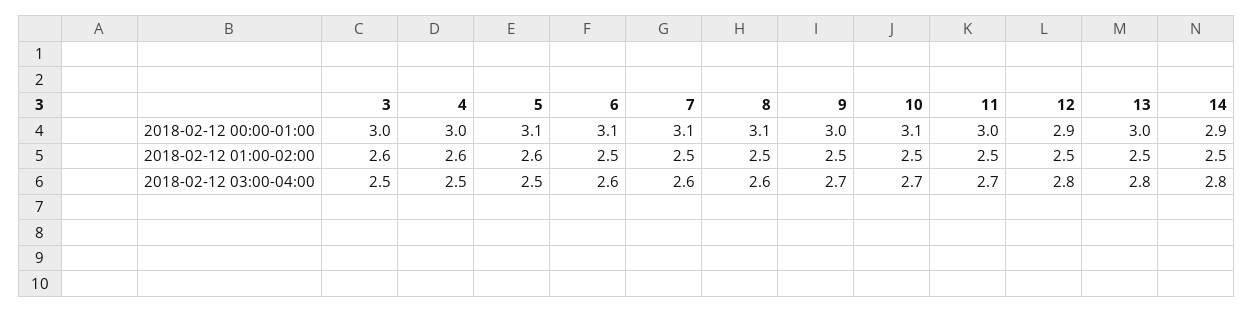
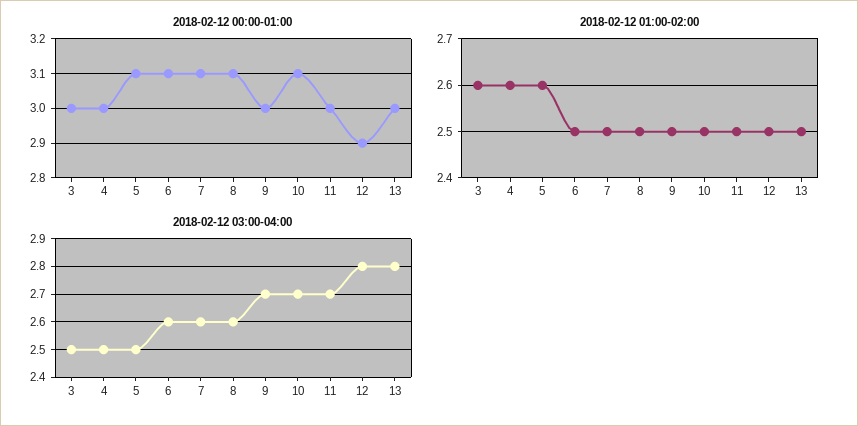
  {
    "2018-02-12 00:00-01:00": {
      "3": 3,
      "4": 3,
      "5": 3.1,
      "6": 3.1,
      "7": 3.1,
      "8": 3.1,
      "9": 3,
      "10": 3.1,
      "11": 3,
      "12": 2.9,
-     "13": 3,
+     "13": 3
-     "14": 2.9
    },
    "2018-02-12 01:00-02:00": {
      "3": 2.6,
      "4": 2.6,
      "5": 2.6,
      "6": 2.5,
      "7": 2.5,
      "8": 2.5,
      "9": 2.5,
      "10": 2.5,
      "11": 2.5,
      "12": 2.5,
-     "13": 2.5,
+     "13": 2.5
-     "14": 2.5
    },
    "2018-02-12 03:00-04:00": {
      "3": 2.5,
      "4": 2.5,
      "5": 2.5,
      "6": 2.6,
      "7": 2.6,
      "8": 2.6,
      "9": 2.7,
      "10": 2.7,
      "11": 2.7,
      "12": 2.8,
-     "13": 2.8,
+     "13": 2.8
-     "14": 2.8
    }
  }

